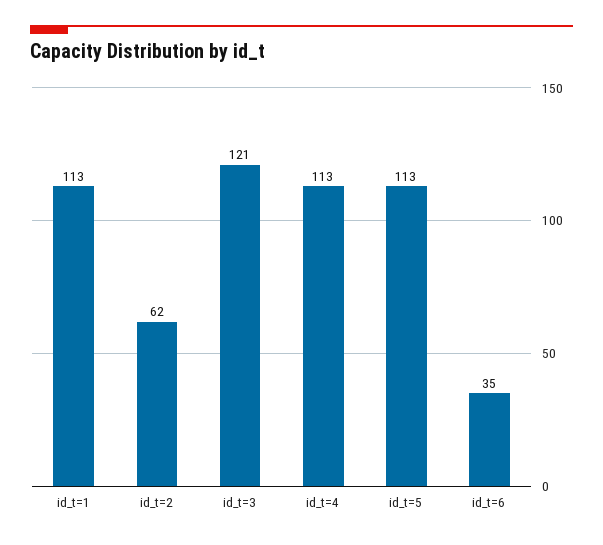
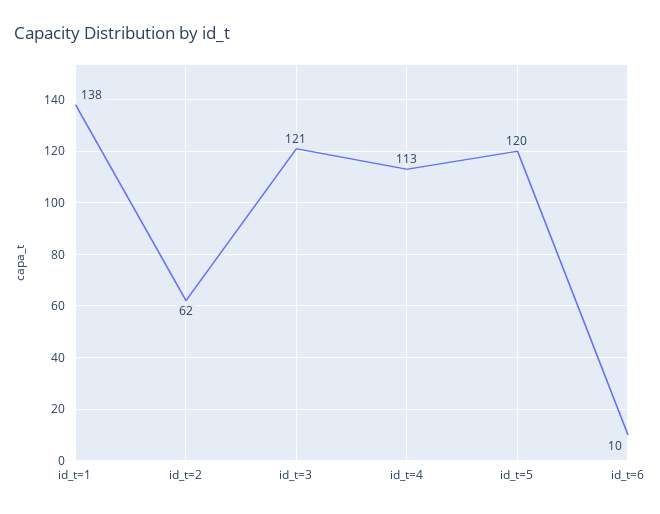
  {
-   "id_t=1": 113,
+   "id_t=1": 138,
    "id_t=2": 62,
    "id_t=3": 121,
    "id_t=4": 113,
-   "id_t=5": 113,
+   "id_t=5": 120,
-   "id_t=6": 35
+   "id_t=6": 10
  }

